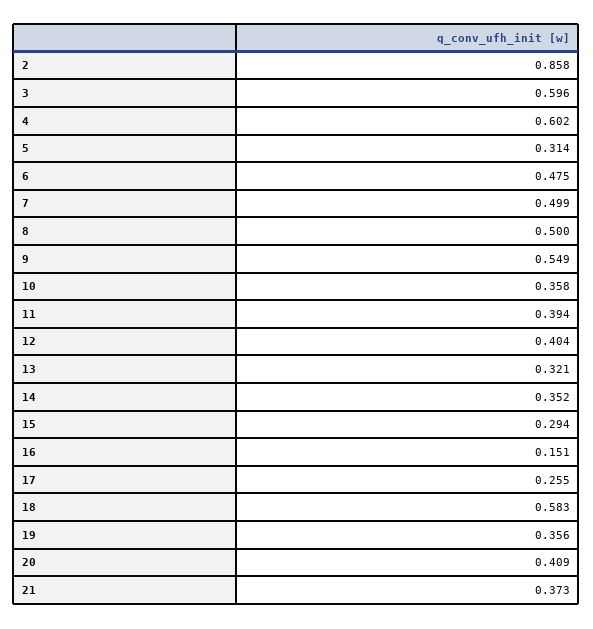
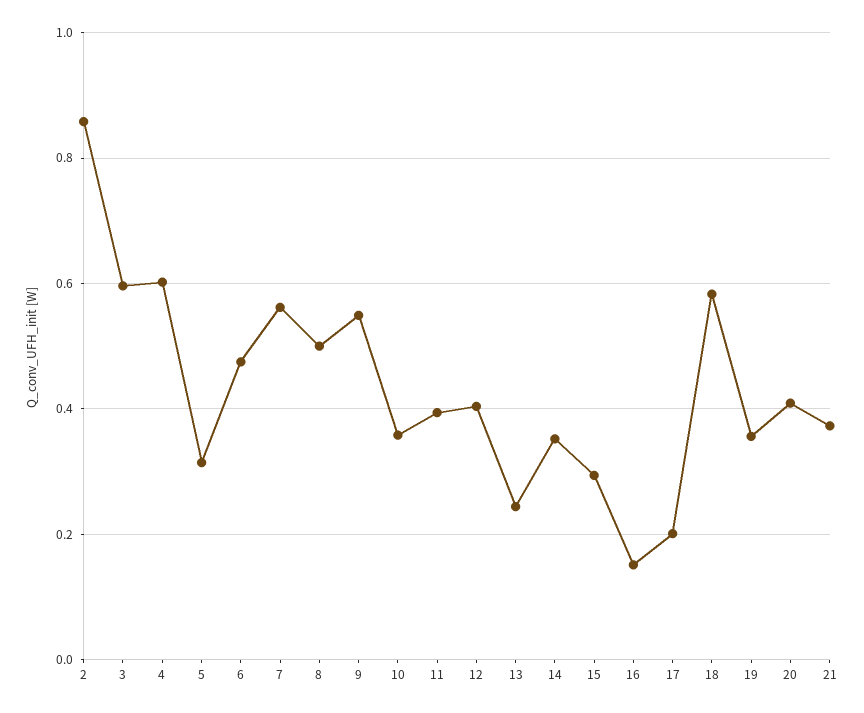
  {
    "2": 0.858,
    "3": 0.596,
    "4": 0.602,
    "5": 0.314,
    "6": 0.475,
-   "7": 0.499,
+   "7": 0.56,
    "8": 0.5,
    "9": 0.549,
    "10": 0.358,
    "11": 0.394,
    "12": 0.404,
-   "13": 0.321,
+   "13": 0.24,
    "14": 0.352,
    "15": 0.294,
    "16": 0.151,
-   "17": 0.255,
+   "17": 0.2,
    "18": 0.583,
    "19": 0.356,
    "20": 0.409,
    "21": 0.373
  }

